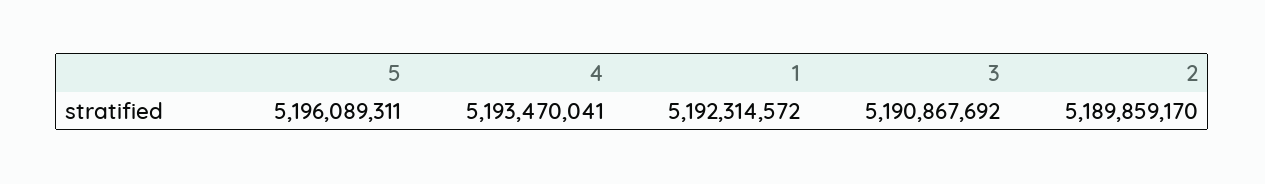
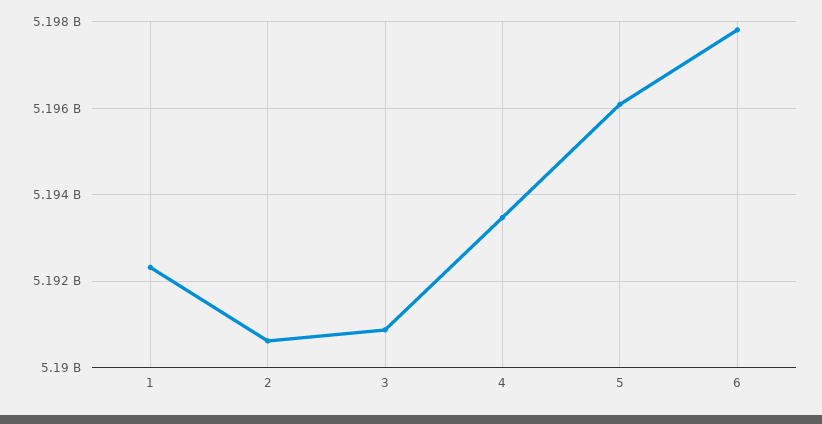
  {
    "5": 5196089311,
    "4": 5193470041,
    "1": 5192314572,
    "3": 5190867692,
-   "2": 5189859170
+   "2": 5190600000,
+   "6": 5197800000
  }

